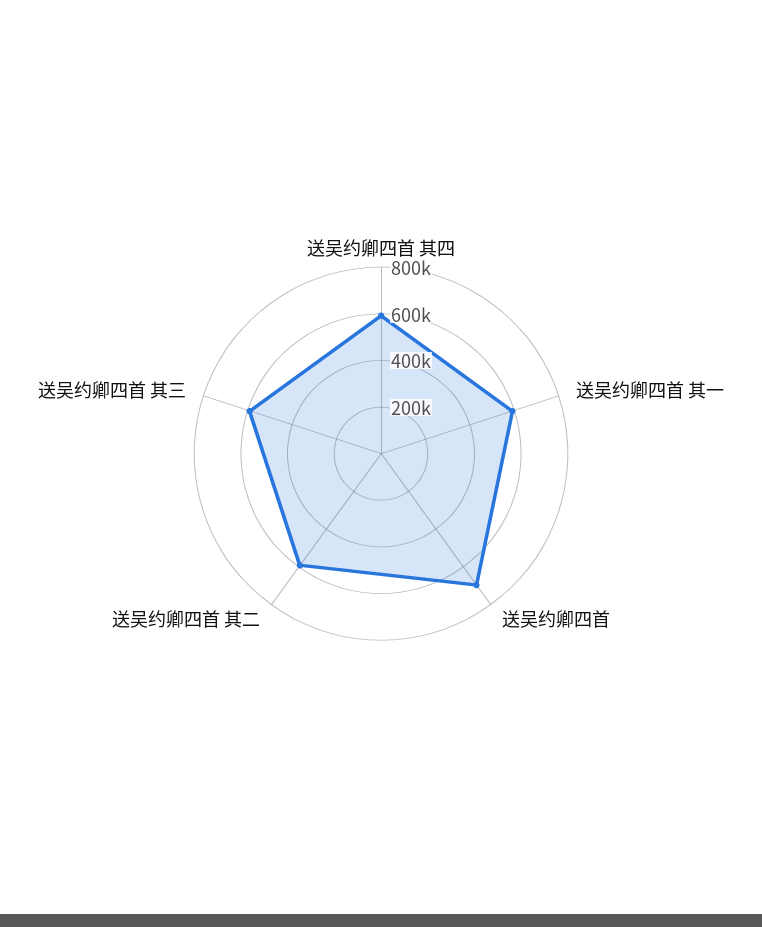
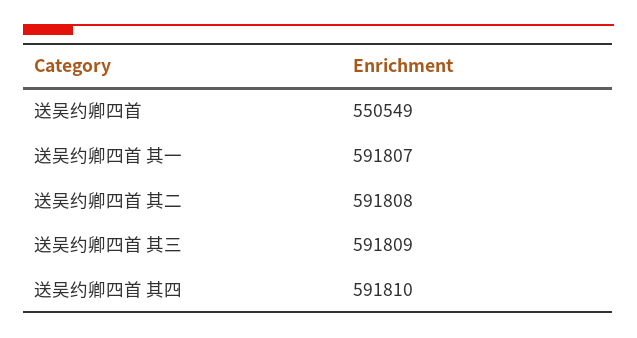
  {
    "送吴约卿四首 其四": 591810,
    "送吴约卿四首 其一": 591807,
-   "送吴约卿四首": 700000,
+   "送吴约卿四首": 550549,
    "送吴约卿四首 其二": 591808,
    "送吴约卿四首 其三": 591809
  }

